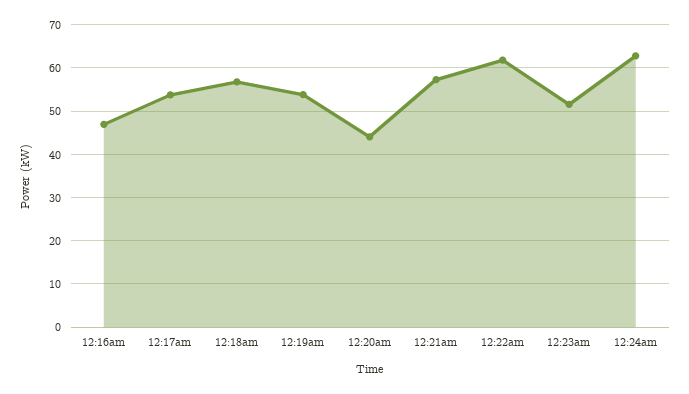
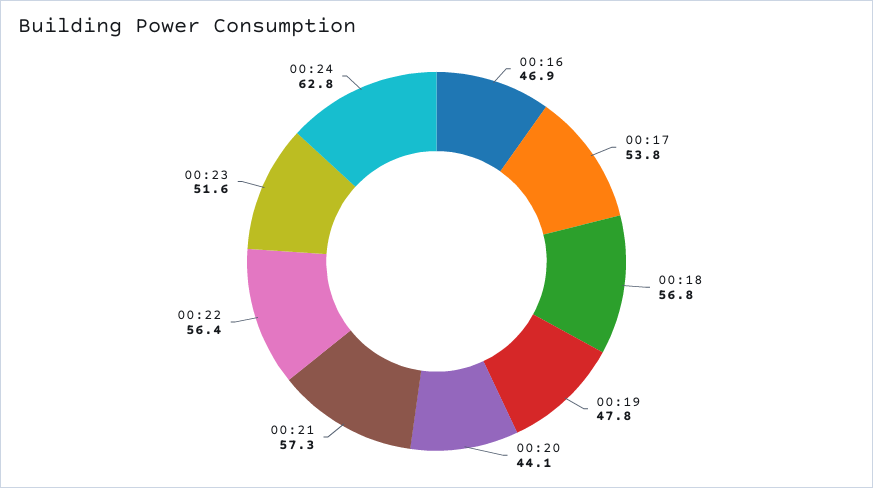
  {
    "12:16am": 46.9,
    "12:17am": 53.8,
    "12:18am": 56.8,
-   "12:19am": 54,
+   "12:19am": 47.8,
    "12:20am": 44.1,
    "12:21am": 57.3,
-   "12:22am": 62,
+   "12:22am": 56.4,
    "12:23am": 51.6,
    "12:24am": 62.8
  }

